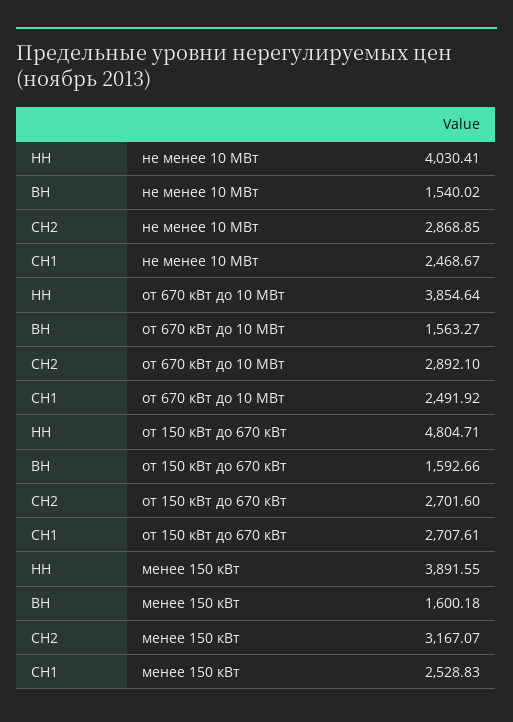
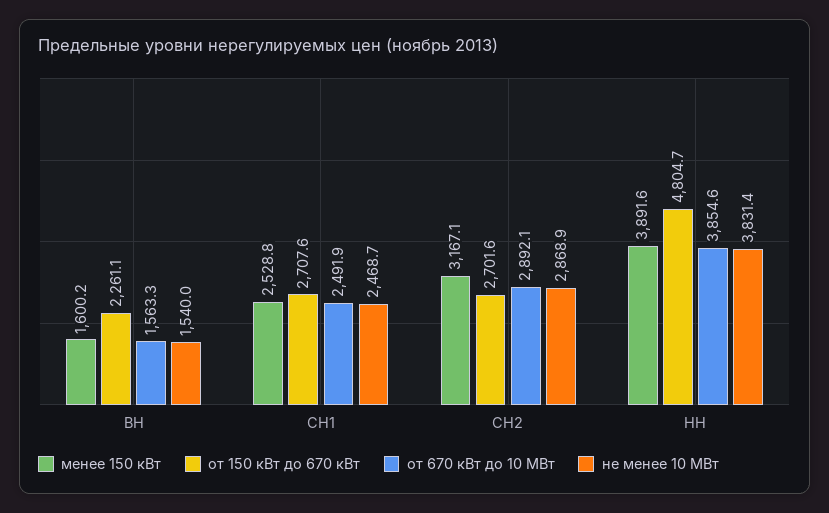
  {
    "не менее 10 МВт": {
-     "НН": 4030.41,
+     "НН": 3831.4,
      "ВН": 1540.02,
      "СН2": 2868.85,
      "СН1": 2468.67
    },
    "от 670 кВт до 10 МВт": {
      "НН": 3854.64,
      "ВН": 1563.27,
      "СН2": 2892.1,
      "СН1": 2491.92
    },
    "от 150 кВт до 670 кВт": {
      "НН": 4804.71,
-     "ВН": 1592.66,
+     "ВН": 2261.1,
      "СН2": 2701.6,
      "СН1": 2707.61
    },
    "менее 150 кВт": {
      "НН": 3891.55,
      "ВН": 1600.18,
      "СН2": 3167.07,
      "СН1": 2528.83
    }
  }

